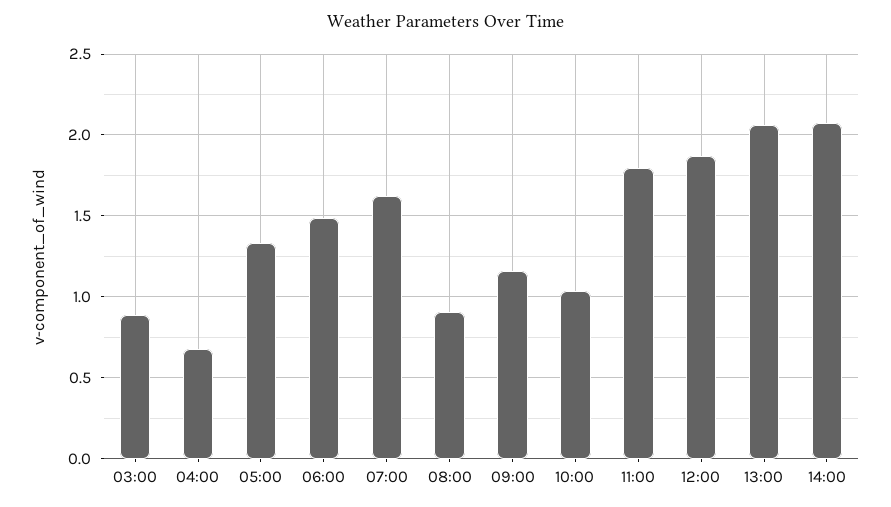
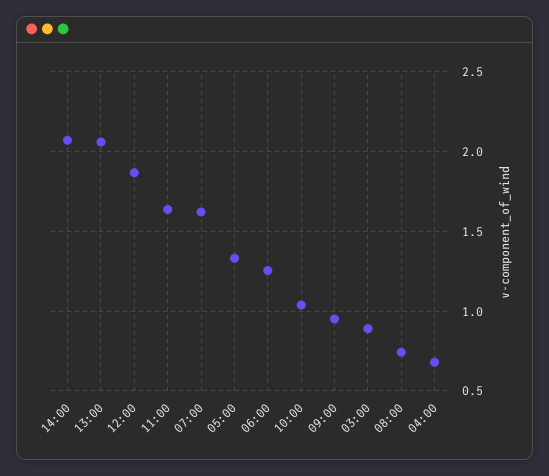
  {
    "03:00": 0.9,
    "04:00": 0.7,
    "05:00": 1.35,
-   "06:00": 1.5,
+   "06:00": 1.25,
    "07:00": 1.6,
-   "08:00": 0.9,
+   "08:00": 0.75,
-   "09:00": 1.15,
+   "09:00": 0.95,
    "10:00": 1.05,
-   "11:00": 1.8,
+   "11:00": 1.65,
    "12:00": 1.85,
    "13:00": 2.05,
    "14:00": 2.05
  }

